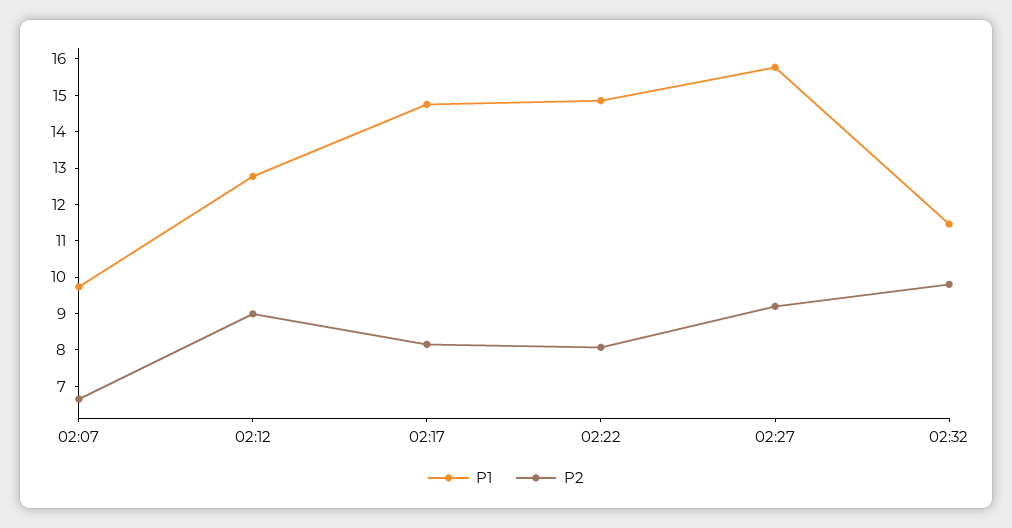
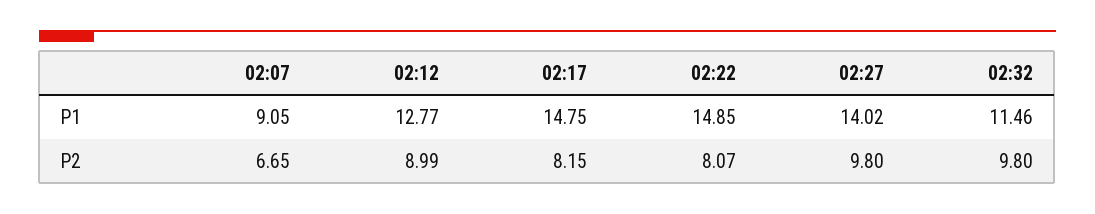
  {
    "P1": {
-     "02:07": 9.75,
+     "02:07": 9.05,
      "02:12": 12.77,
      "02:17": 14.75,
      "02:22": 14.85,
-     "02:27": 15.75,
+     "02:27": 14.02,
      "02:32": 11.46
    },
    "P2": {
      "02:07": 6.65,
      "02:12": 8.99,
      "02:17": 8.15,
      "02:22": 8.07,
-     "02:27": 9.25,
+     "02:27": 9.8,
      "02:32": 9.8
    }
  }

